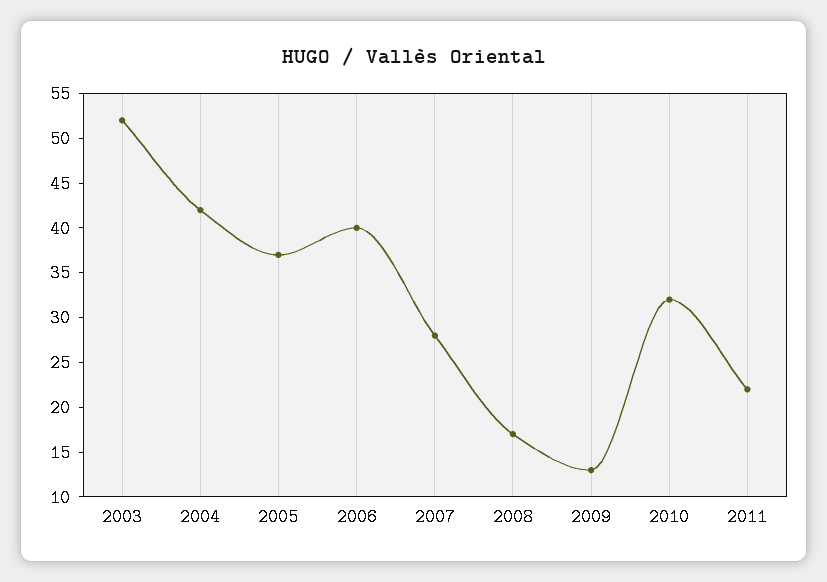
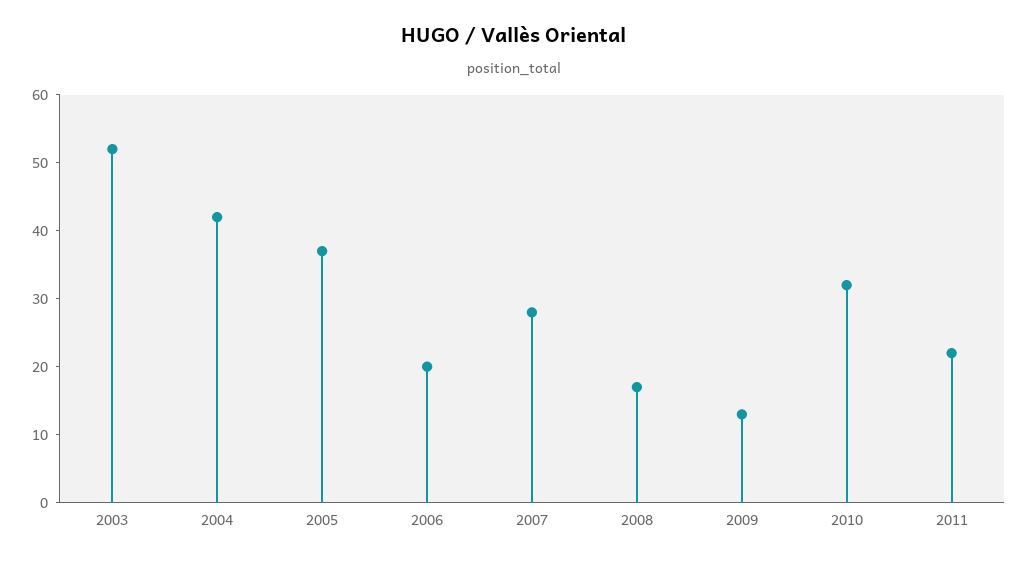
  {
    "2003": 52,
    "2004": 42,
    "2005": 37,
-   "2006": 40,
+   "2006": 20,
    "2007": 28,
    "2008": 17,
    "2009": 13,
    "2010": 32,
    "2011": 22
  }

